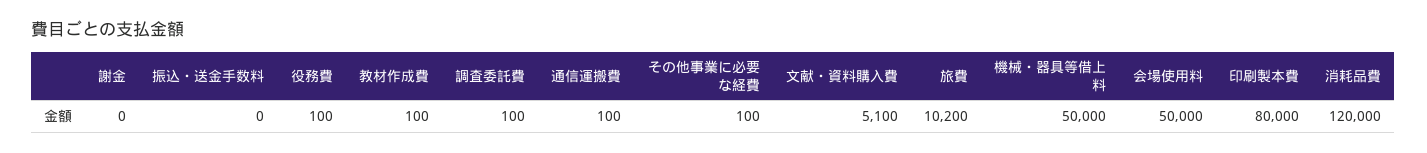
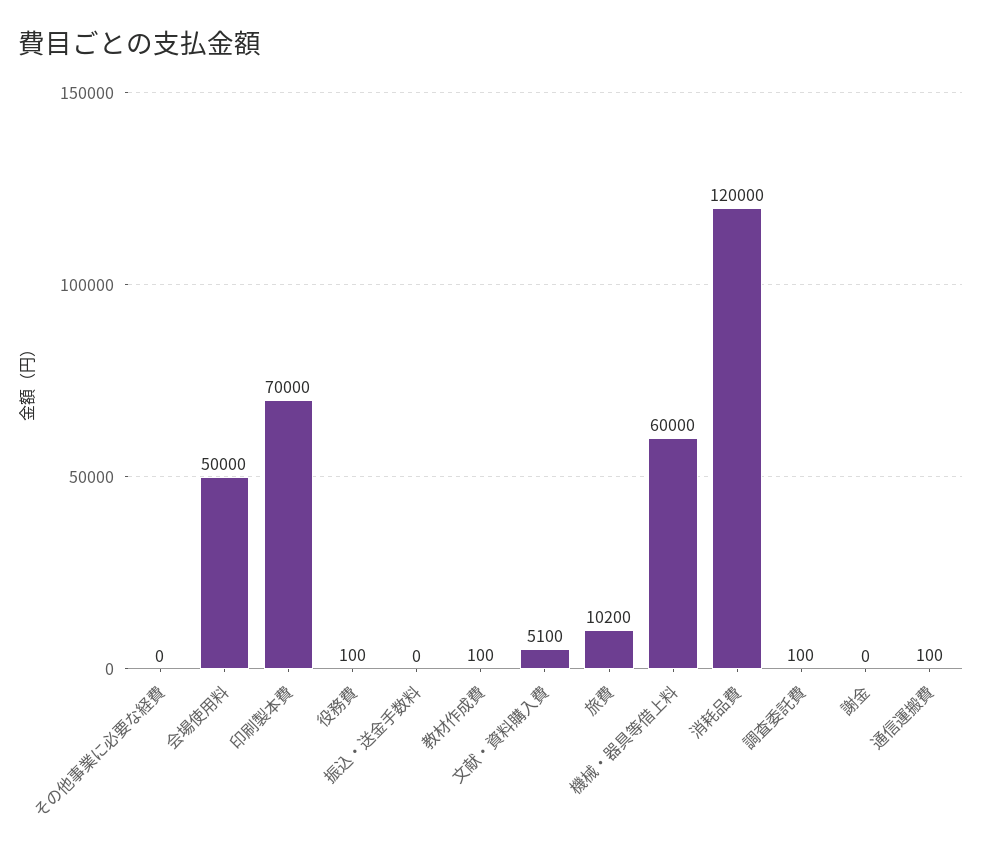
  {
    "謝金": 0,
    "振込・送金手数料": 0,
    "役務費": 100,
    "教材作成費": 100,
    "調査委託費": 100,
    "通信運搬費": 100,
-   "その他事業に必要な経費": 100,
+   "その他事業に必要な経費": 0,
    "文献・資料購入費": 5100,
    "旅費": 10200,
-   "機械・器具等借上料": 50000,
+   "機械・器具等借上料": 60000,
    "会場使用料": 50000,
-   "印刷製本費": 80000,
+   "印刷製本費": 70000,
    "消耗品費": 120000
  }

